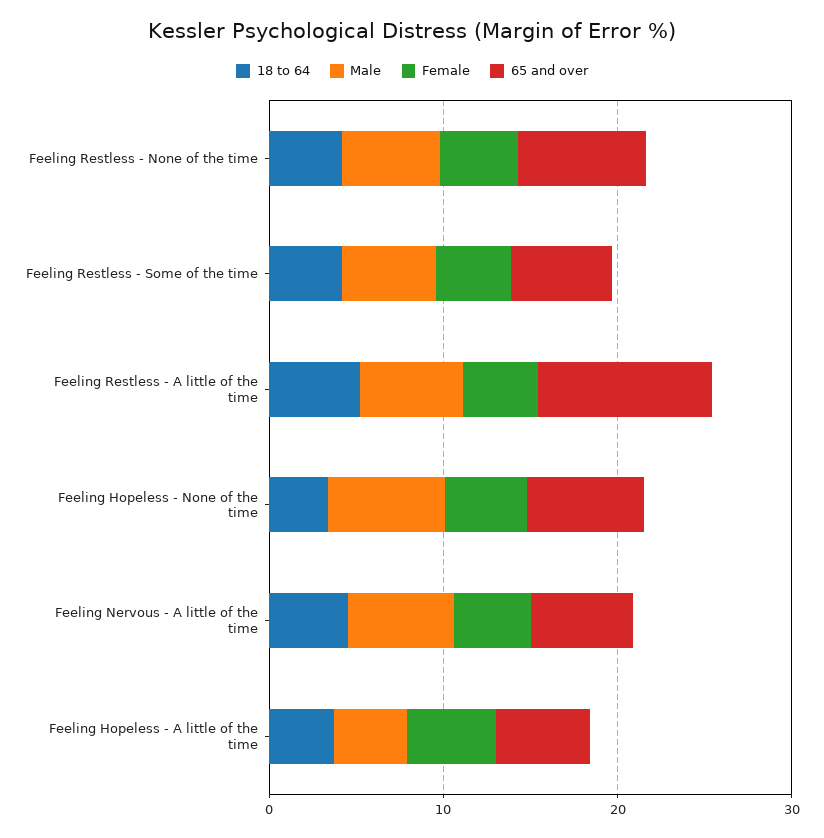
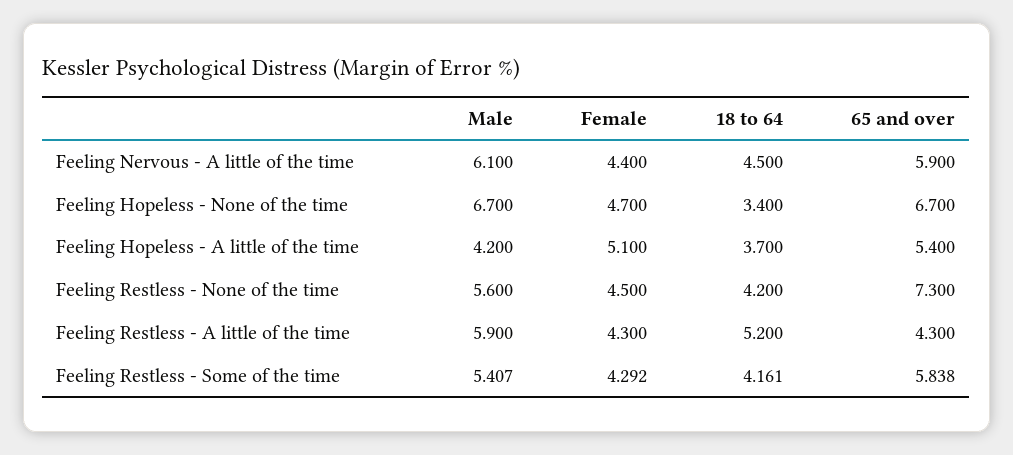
  {
    "18 to 64": {
      "Feeling Restless - None of the time": 4.2,
      "Feeling Restless - Some of the time": 4.161,
      "Feeling Restless - A little of the time": 5.2,
      "Feeling Hopeless - None of the time": 3.4,
      "Feeling Nervous - A little of the time": 4.5,
      "Feeling Hopeless - A little of the time": 3.7
    },
    "Male": {
      "Feeling Restless - None of the time": 5.6,
      "Feeling Restless - Some of the time": 5.407,
      "Feeling Restless - A little of the time": 5.9,
      "Feeling Hopeless - None of the time": 6.7,
      "Feeling Nervous - A little of the time": 6.1,
      "Feeling Hopeless - A little of the time": 4.2
    },
    "Female": {
      "Feeling Restless - None of the time": 4.5,
      "Feeling Restless - Some of the time": 4.292,
      "Feeling Restless - A little of the time": 4.3,
      "Feeling Hopeless - None of the time": 4.7,
      "Feeling Nervous - A little of the time": 4.4,
      "Feeling Hopeless - A little of the time": 5.1
    },
    "65 and over": {
      "Feeling Restless - None of the time": 7.3,
      "Feeling Restless - Some of the time": 5.838,
-     "Feeling Restless - A little of the time": 10,
+     "Feeling Restless - A little of the time": 4.3,
      "Feeling Hopeless - None of the time": 6.7,
      "Feeling Nervous - A little of the time": 5.9,
      "Feeling Hopeless - A little of the time": 5.4
    }
  }

